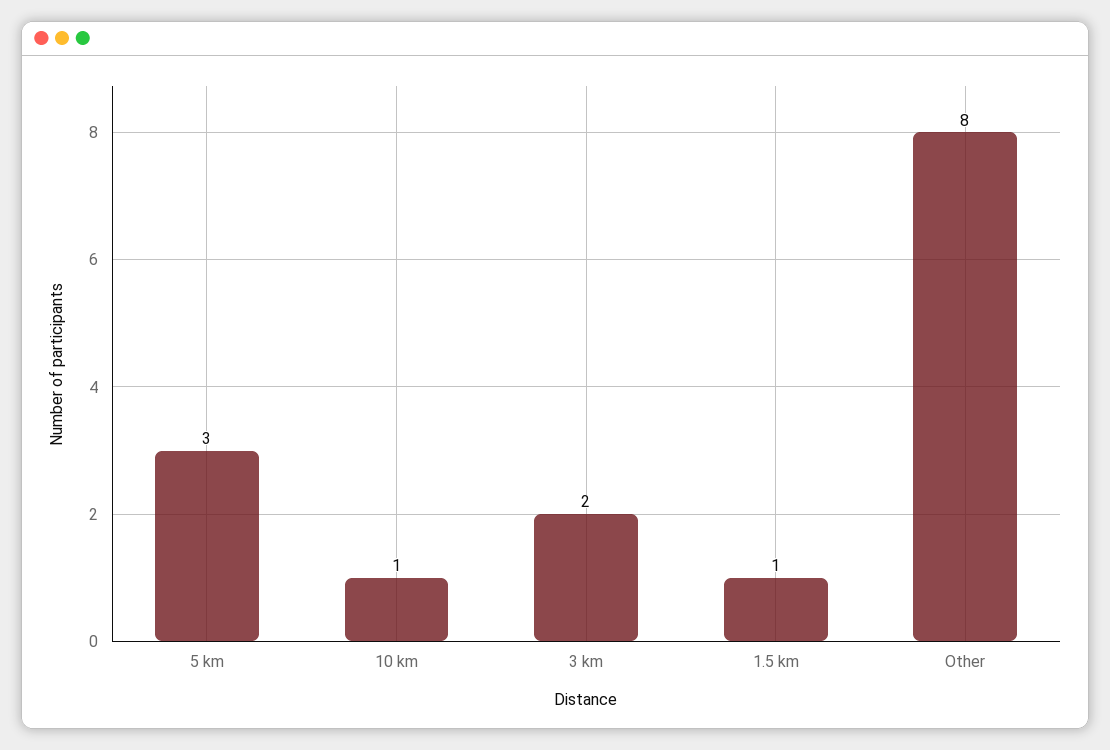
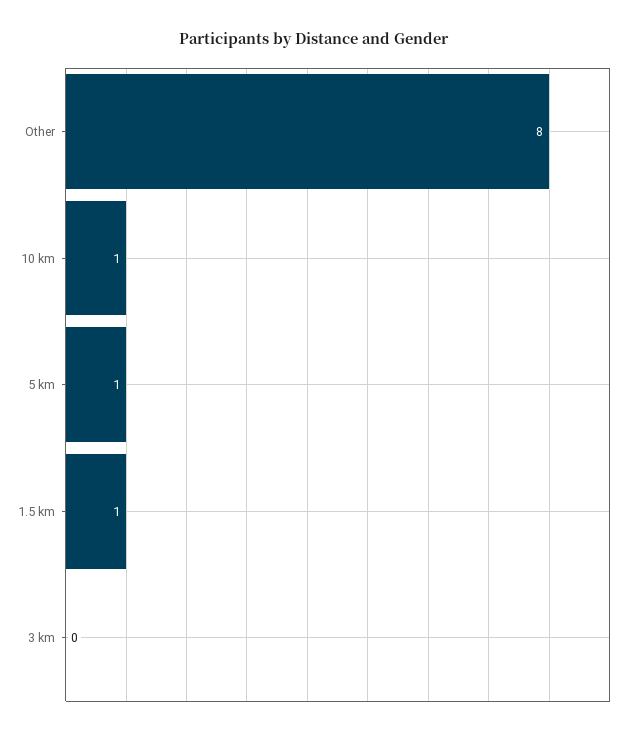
  {
-   "5 km": 3,
+   "5 km": 1,
    "10 km": 1,
-   "3 km": 2,
+   "3 km": 0,
    "1.5 km": 1,
    "Other": 8
  }

